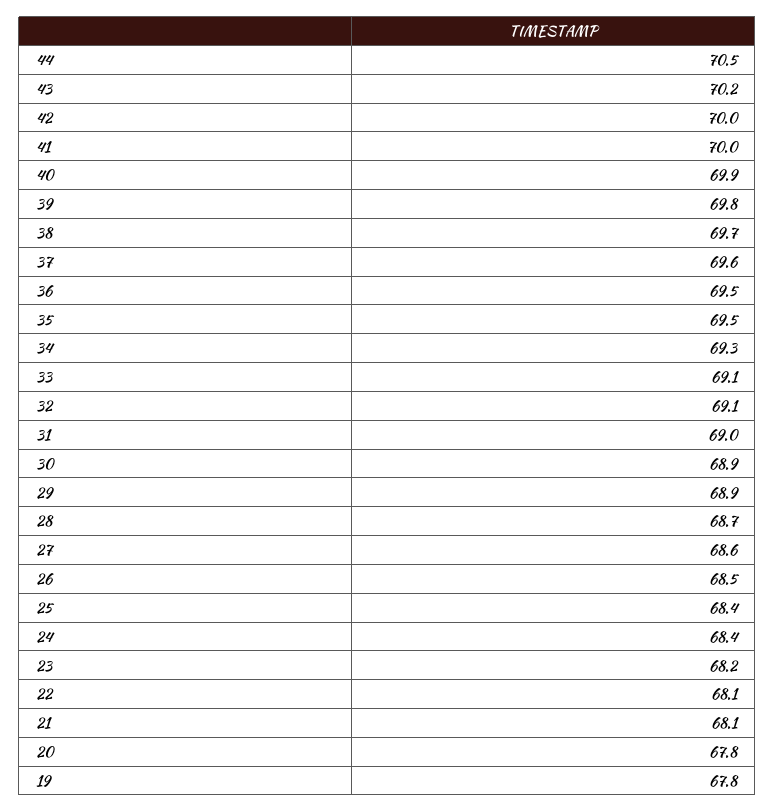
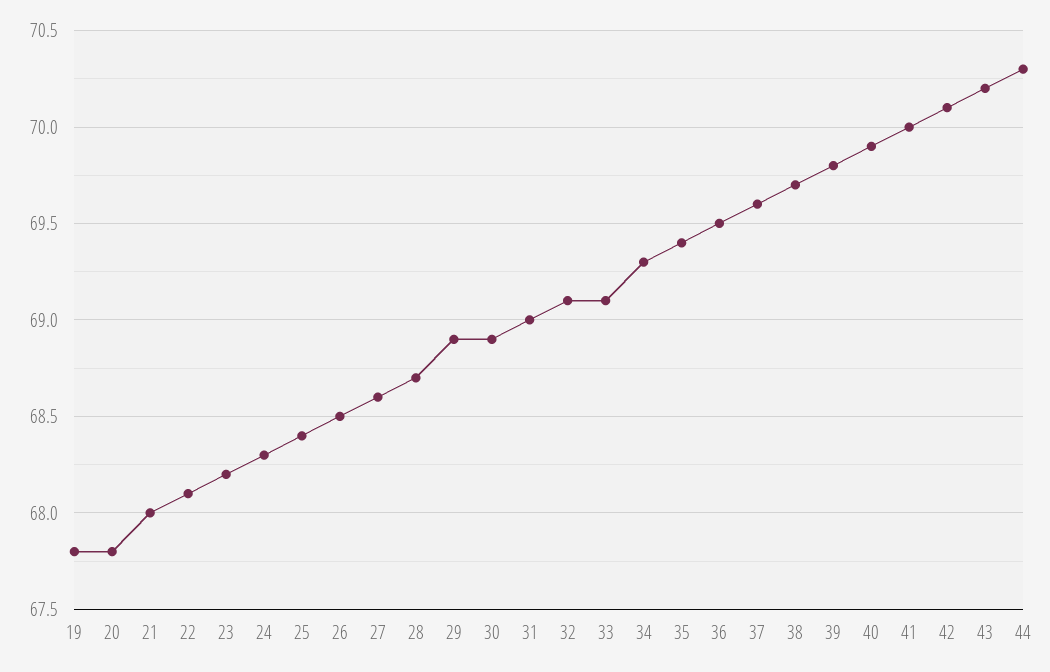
  {
-   "44": 70.5,
+   "44": 70.3,
    "43": 70.2,
-   "42": 70,
+   "42": 70.1,
    "41": 70,
    "40": 69.9,
    "39": 69.8,
    "38": 69.7,
    "37": 69.6,
    "36": 69.5,
-   "35": 69.5,
+   "35": 69.4,
    "34": 69.3,
    "33": 69.1,
    "32": 69.1,
    "31": 69,
    "30": 68.9,
    "29": 68.9,
    "28": 68.7,
    "27": 68.6,
    "26": 68.5,
    "25": 68.4,
-   "24": 68.4,
+   "24": 68.3,
    "23": 68.2,
    "22": 68.1,
-   "21": 68.1,
+   "21": 68,
    "20": 67.8,
    "19": 67.8
  }

